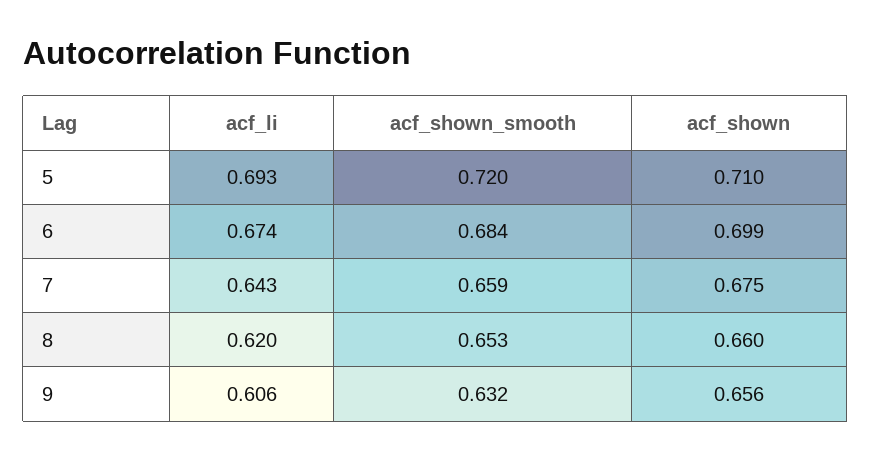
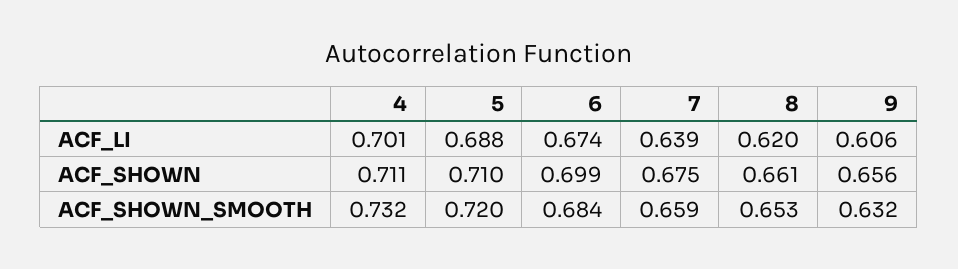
  {
    "acf_li": {
-     "5": 0.693,
+     "5": 0.688,
      "6": 0.674,
-     "7": 0.643,
+     "7": 0.639,
      "8": 0.62,
-     "9": 0.606
+     "9": 0.606,
+     "4": 0.701
    },
    "acf_shown_smooth": {
      "5": 0.72,
      "6": 0.684,
      "7": 0.659,
      "8": 0.653,
-     "9": 0.632
+     "9": 0.632,
+     "4": 0.732
    },
    "acf_shown": {
      "5": 0.71,
      "6": 0.699,
      "7": 0.675,
-     "8": 0.66,
+     "8": 0.661,
-     "9": 0.656
+     "9": 0.656,
+     "4": 0.711
    }
  }

